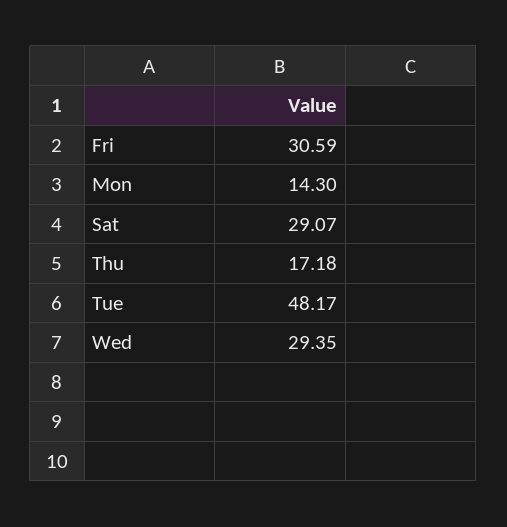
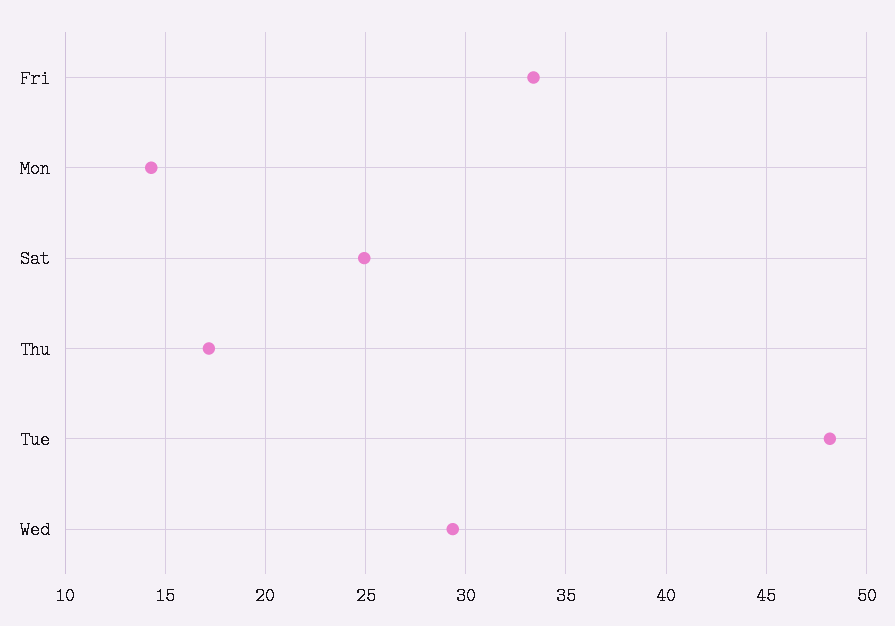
  {
-   "Fri": 30.59,
+   "Fri": 33.5,
    "Mon": 14.3,
-   "Sat": 29.07,
+   "Sat": 25,
    "Thu": 17.18,
    "Tue": 48.17,
    "Wed": 29.35
  }

